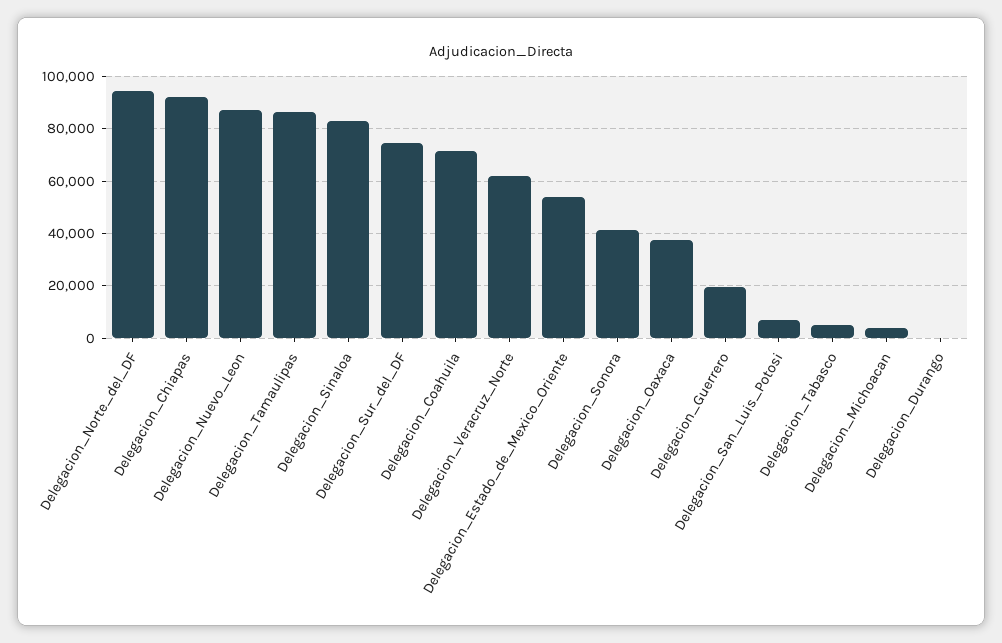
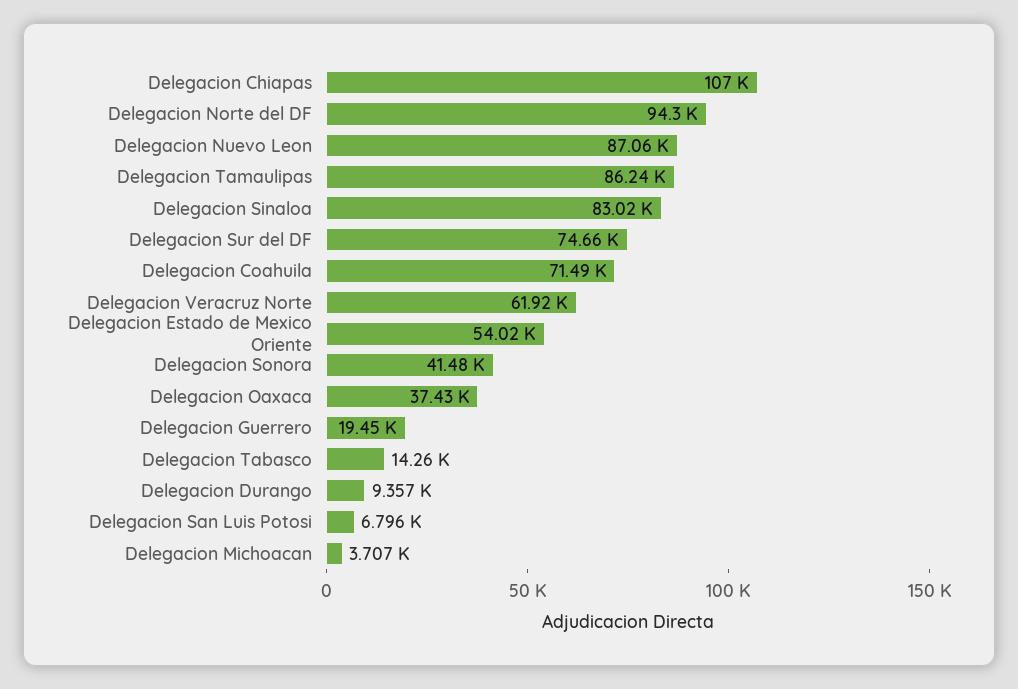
  {
    "Delegacion_Norte_del_DF": 94300,
-   "Delegacion_Chiapas": 92500,
+   "Delegacion_Chiapas": 107000,
    "Delegacion_Nuevo_Leon": 87060,
    "Delegacion_Tamaulipas": 86240,
    "Delegacion_Sinaloa": 83020,
    "Delegacion_Sur_del_DF": 74660,
    "Delegacion_Coahuila": 71490,
    "Delegacion_Veracruz_Norte": 61920,
    "Delegacion_Estado_de_Mexico_Oriente": 54020,
    "Delegacion_Sonora": 41480,
    "Delegacion_Oaxaca": 37430,
    "Delegacion_Guerrero": 19450,
    "Delegacion_San_Luis_Potosi": 6796,
-   "Delegacion_Tabasco": 5000,
+   "Delegacion_Tabasco": 14260,
    "Delegacion_Michoacan": 3707,
-   "Delegacion_Durango": 0
+   "Delegacion_Durango": 9357
  }

